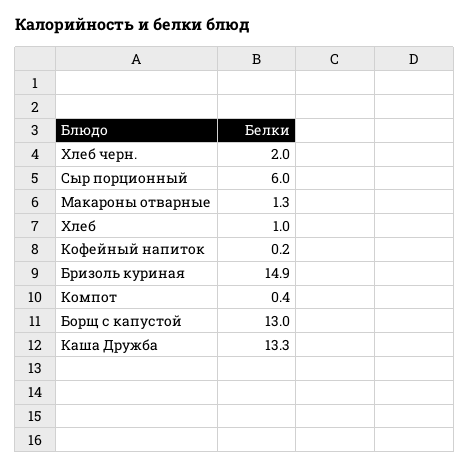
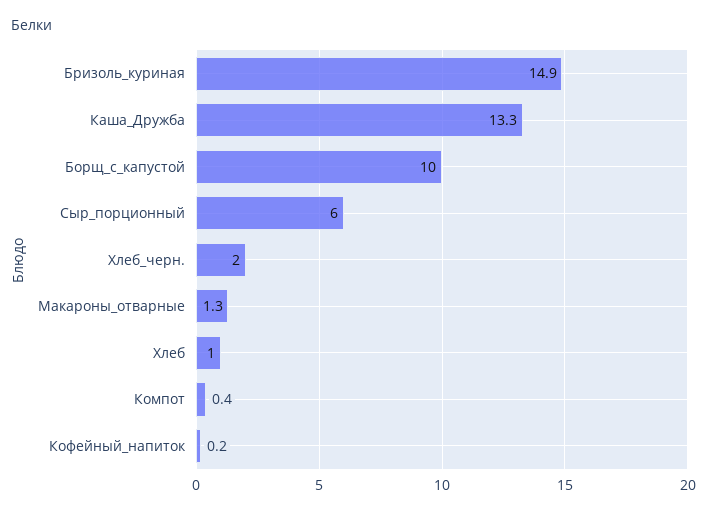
  {
    "Хлеб черн.": 2,
    "Сыр порционный": 6,
    "Макароны отварные": 1.3,
    "Хлеб": 1,
    "Кофейный напиток": 0.2,
    "Бризоль куриная": 14.9,
    "Компот": 0.4,
-   "Борщ с капустой": 13,
+   "Борщ с капустой": 10,
    "Каша Дружба": 13.3
  }

